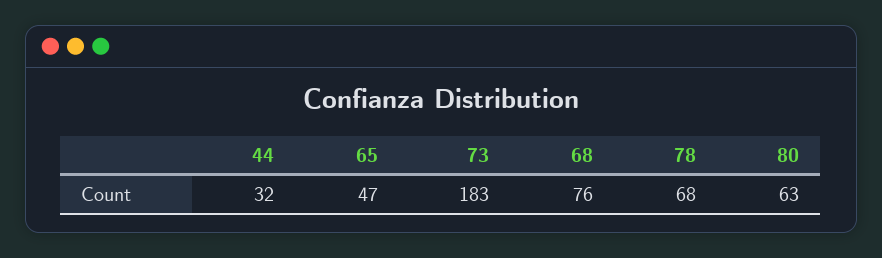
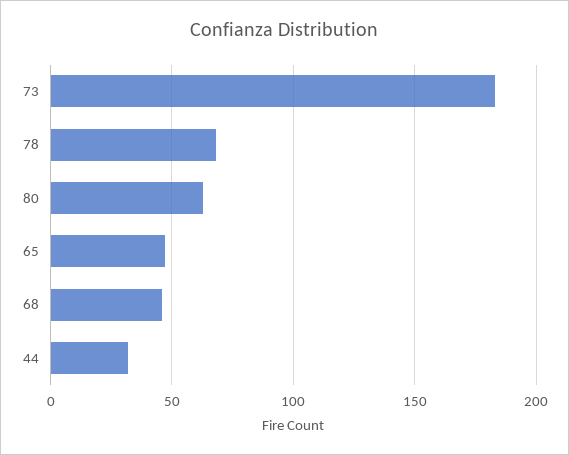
  {
    "44": 32,
    "65": 47,
    "73": 183,
-   "68": 76,
+   "68": 45,
    "78": 68,
    "80": 63
  }

